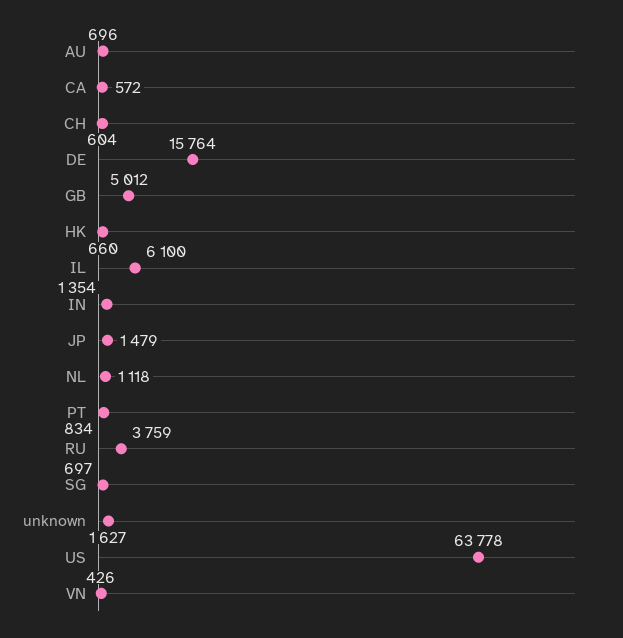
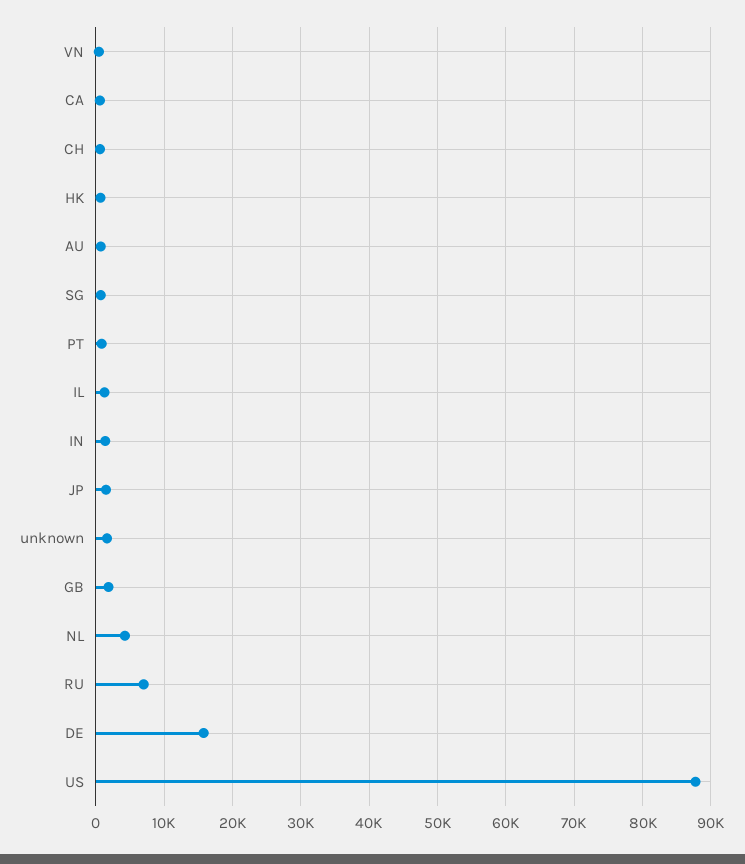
  {
    "AU": 696,
    "CA": 572,
    "CH": 604,
    "DE": 15764,
-   "GB": 5012,
+   "GB": 2000,
    "HK": 660,
-   "IL": 6100,
+   "IL": 1000,
    "IN": 1354,
    "JP": 1479,
-   "NL": 1118,
+   "NL": 4000,
    "PT": 834,
-   "RU": 3759,
+   "RU": 7000,
    "SG": 697,
    "unknown": 1627,
-   "US": 63778,
+   "US": 88000,
    "VN": 426
  }

